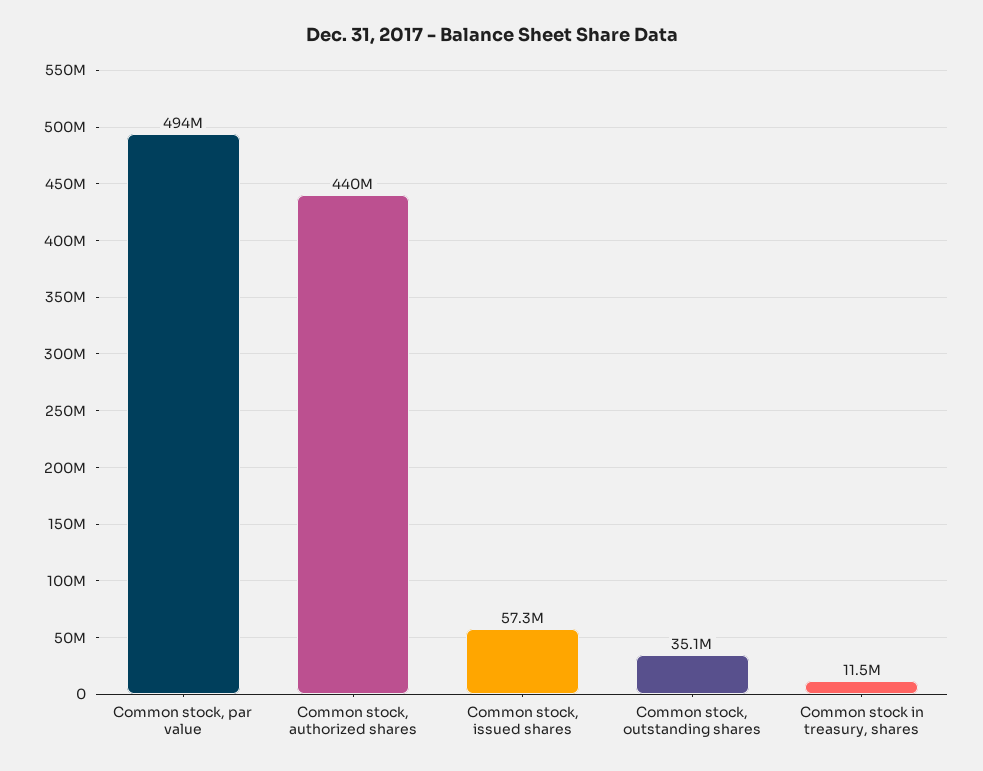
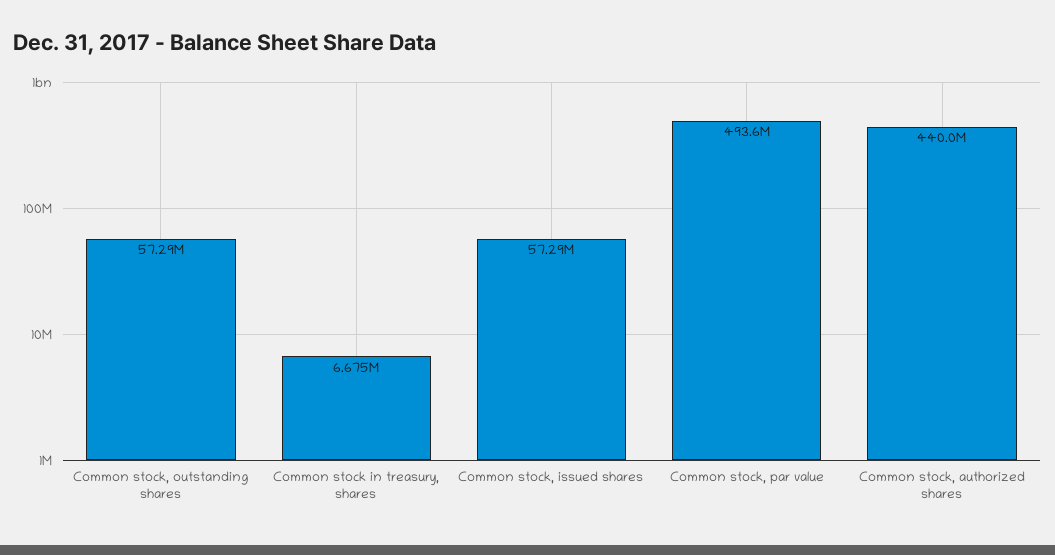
  {
    "Common stock, par value": 493600000,
    "Common stock, authorized shares": 440000000,
    "Common stock, issued shares": 57290000,
-   "Common stock, outstanding shares": 35100000,
+   "Common stock, outstanding shares": 57290000,
-   "Common stock in treasury, shares": 11500000
+   "Common stock in treasury, shares": 6675000
  }

